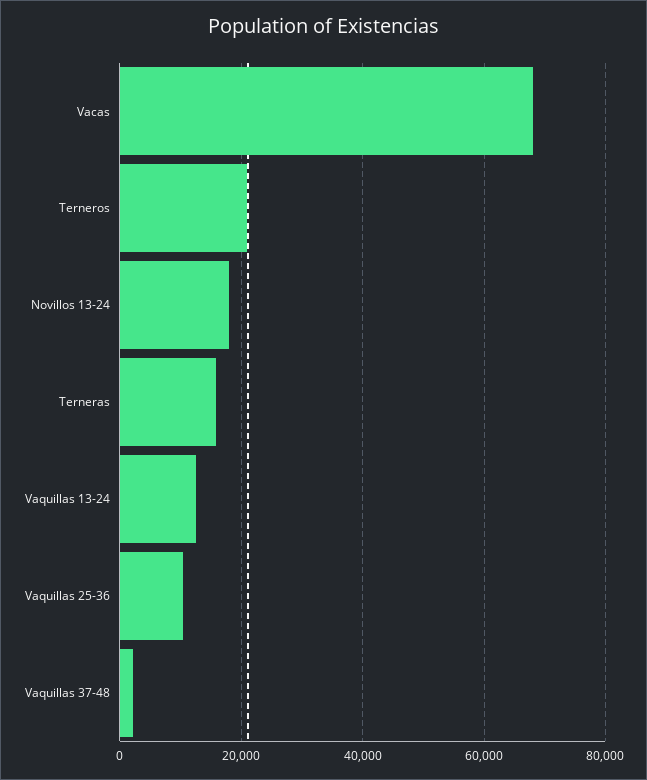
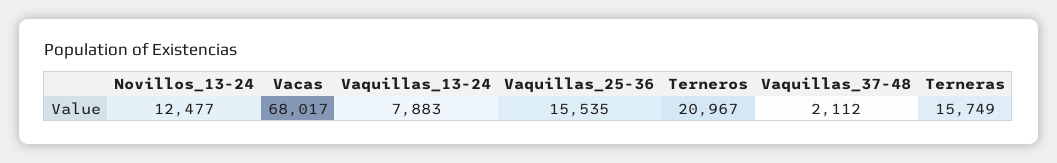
  {
    "Vacas": 68017,
    "Terneros": 20967,
-   "Novillos 13-24": 18000,
+   "Novillos 13-24": 12477,
    "Terneras": 15749,
-   "Vaquillas 13-24": 12000,
+   "Vaquillas 13-24": 7883,
-   "Vaquillas 25-36": 10000,
+   "Vaquillas 25-36": 15535,
    "Vaquillas 37-48": 2112
  }

